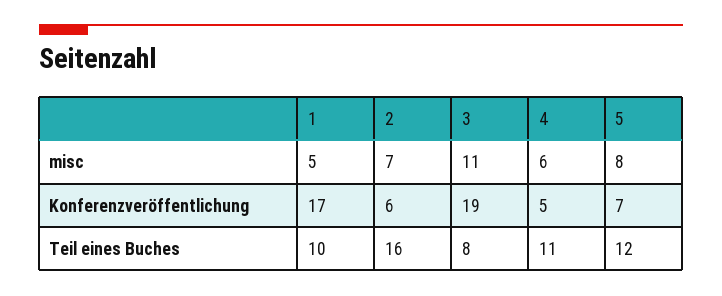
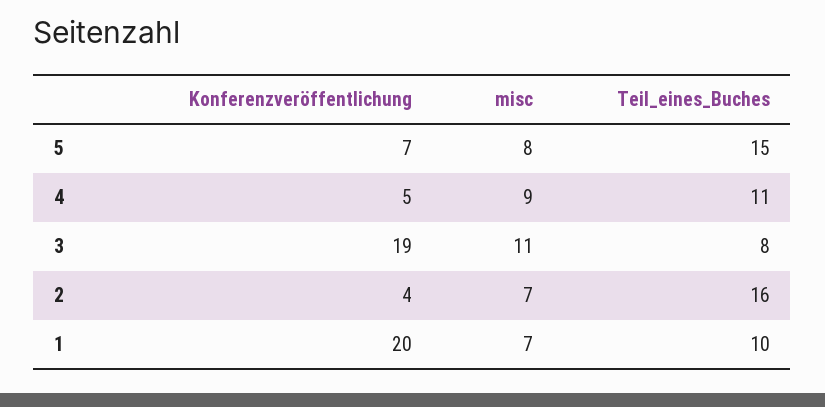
  {
    "1": {
-     "misc": 5,
+     "misc": 7,
-     "Konferenzveröffentlichung": 17,
+     "Konferenzveröffentlichung": 20,
      "Teil eines Buches": 10
    },
    "2": {
      "misc": 7,
-     "Konferenzveröffentlichung": 6,
+     "Konferenzveröffentlichung": 4,
      "Teil eines Buches": 16
    },
    "3": {
      "misc": 11,
      "Konferenzveröffentlichung": 19,
      "Teil eines Buches": 8
    },
    "4": {
-     "misc": 6,
+     "misc": 9,
      "Konferenzveröffentlichung": 5,
      "Teil eines Buches": 11
    },
    "5": {
      "misc": 8,
      "Konferenzveröffentlichung": 7,
-     "Teil eines Buches": 12
+     "Teil eines Buches": 15
    }
  }

